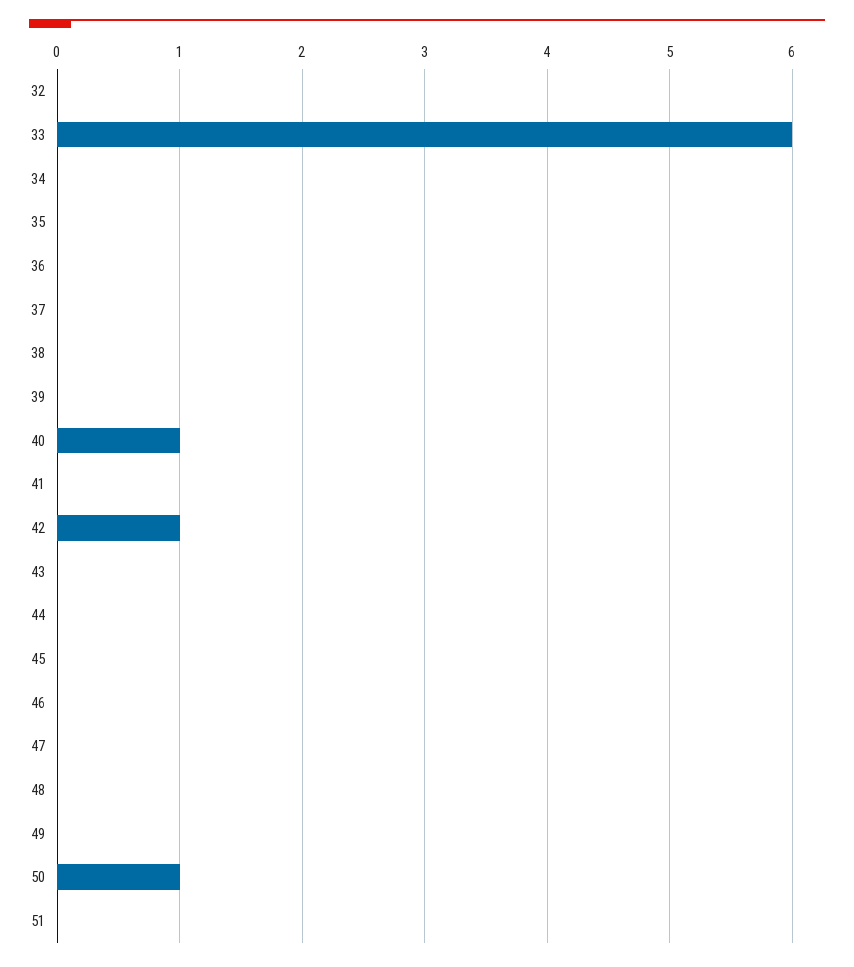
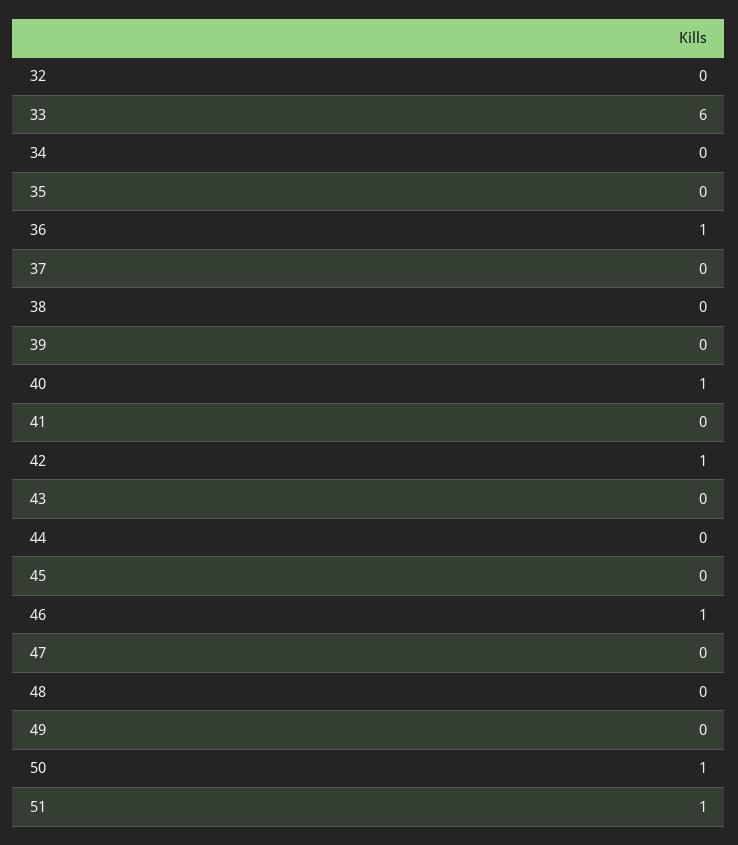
  {
    "32": 0,
    "33": 6,
    "34": 0,
    "35": 0,
-   "36": 0,
+   "36": 1,
    "37": 0,
    "38": 0,
    "39": 0,
    "40": 1,
    "41": 0,
    "42": 1,
    "43": 0,
    "44": 0,
    "45": 0,
-   "46": 0,
+   "46": 1,
    "47": 0,
    "48": 0,
    "49": 0,
    "50": 1,
-   "51": 0
+   "51": 1
  }

